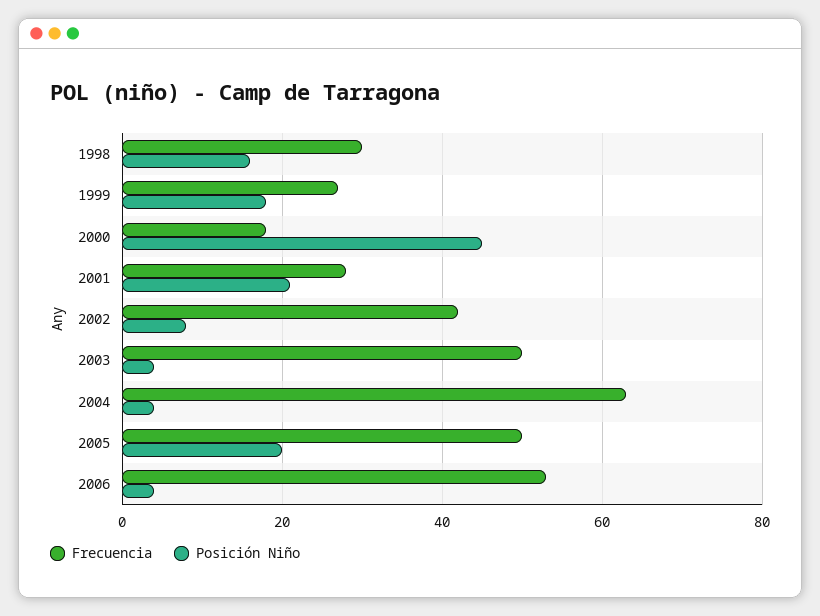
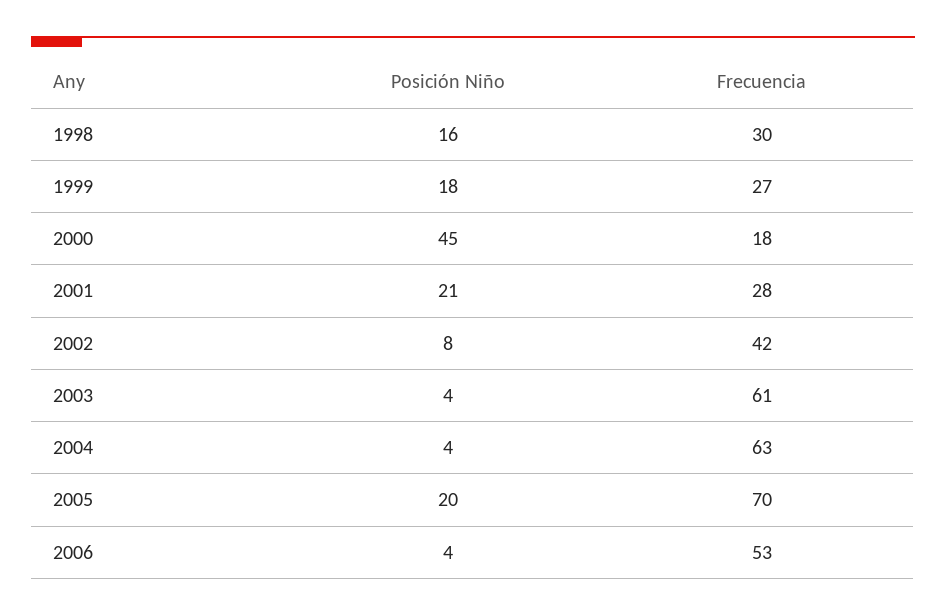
  {
    "Frecuencia": {
      "1998": 30,
      "1999": 27,
      "2000": 18,
      "2001": 28,
      "2002": 42,
-     "2003": 50,
+     "2003": 61,
      "2004": 63,
-     "2005": 50,
+     "2005": 70,
      "2006": 53
    },
    "Posición Niño": {
      "1998": 16,
      "1999": 18,
      "2000": 45,
      "2001": 21,
      "2002": 8,
      "2003": 4,
      "2004": 4,
      "2005": 20,
      "2006": 4
    }
  }

